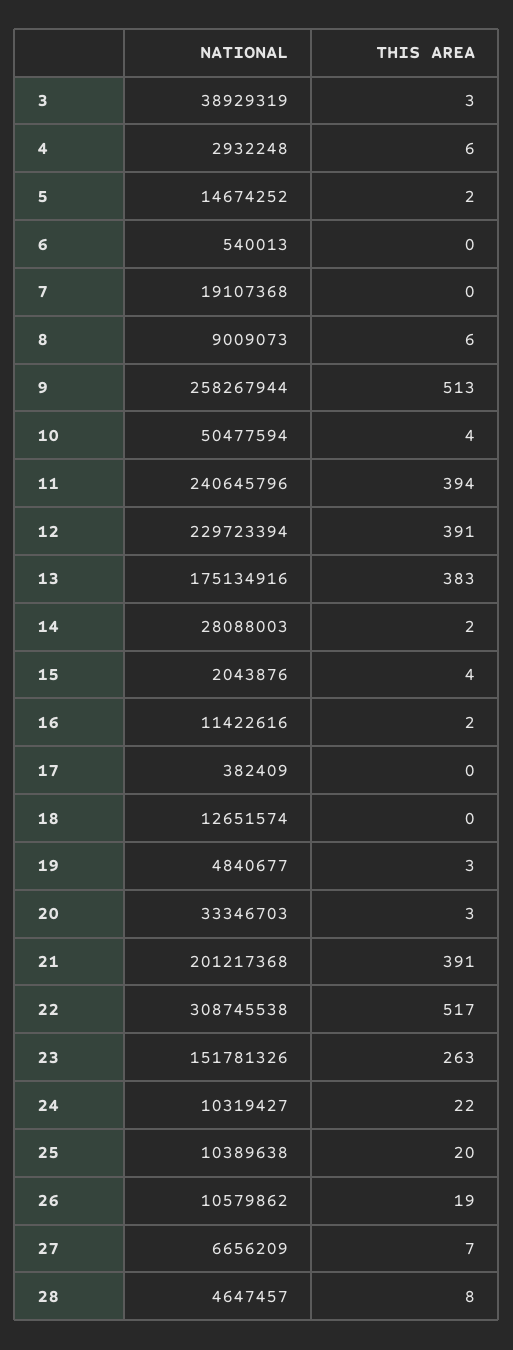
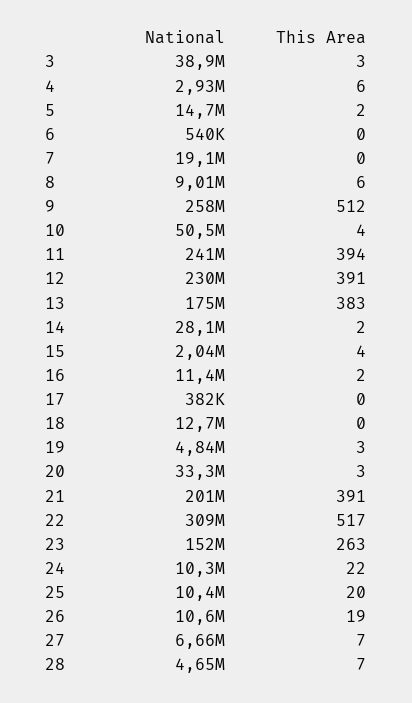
  {
    "NATIONAL": {
      "3": 38929319,
      "4": 2932248,
      "5": 14674252,
      "6": 540013,
      "7": 19107368,
      "8": 9009073,
      "9": 258267944,
      "10": 50477594,
      "11": 240645796,
      "12": 229723394,
      "13": 175134916,
      "14": 28088003,
      "15": 2043876,
      "16": 11422616,
      "17": 382409,
      "18": 12651574,
      "19": 4840677,
      "20": 33346703,
      "21": 201217368,
      "22": 308745538,
      "23": 151781326,
      "24": 10319427,
      "25": 10389638,
      "26": 10579862,
      "27": 6656209,
      "28": 4647457
    },
    "THIS AREA": {
      "3": 3,
      "4": 6,
      "5": 2,
      "6": 0,
      "7": 0,
      "8": 6,
-     "9": 513,
+     "9": 512,
      "10": 4,
      "11": 394,
      "12": 391,
      "13": 383,
      "14": 2,
      "15": 4,
      "16": 2,
      "17": 0,
      "18": 0,
      "19": 3,
      "20": 3,
      "21": 391,
      "22": 517,
      "23": 263,
      "24": 22,
      "25": 20,
      "26": 19,
      "27": 7,
-     "28": 8
+     "28": 7
    }
  }

